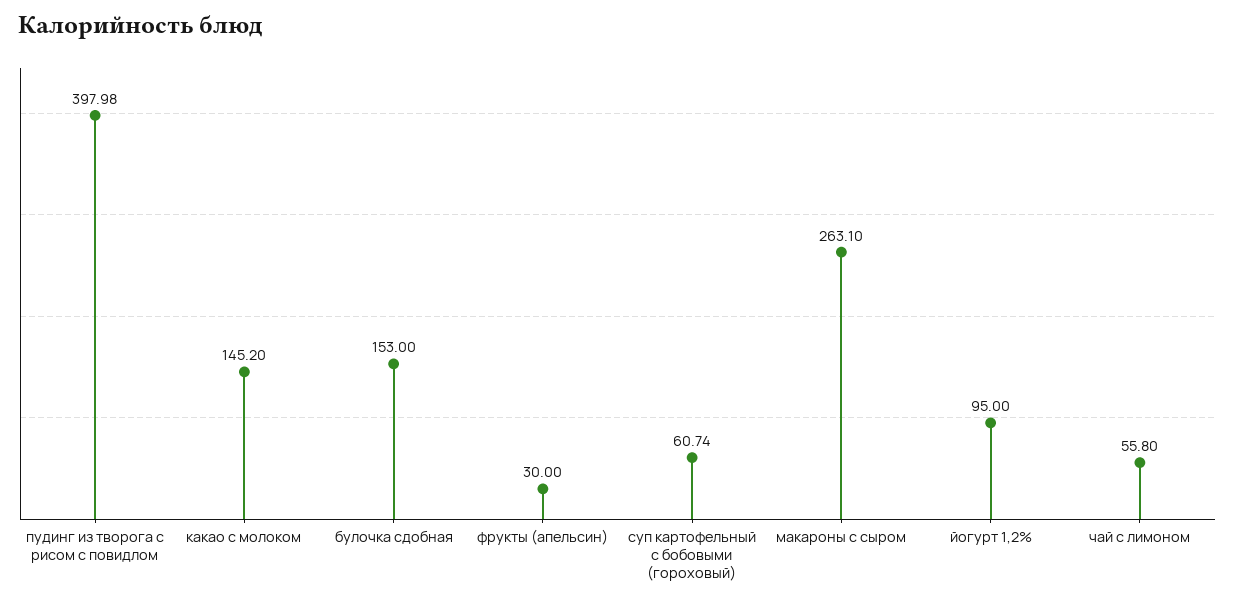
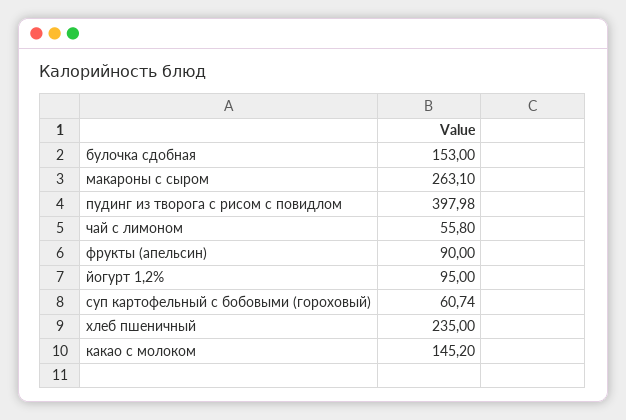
  {
    "пудинг из творога с рисом с повидлом": 397.98,
    "какао с молоком": 145.2,
    "булочка сдобная": 153,
-   "фрукты (апельсин)": 30,
+   "фрукты (апельсин)": 90,
    "суп картофельный с бобовыми (гороховый)": 60.74,
    "макароны с сыром": 263.1,
    "йогурт 1,2%": 95,
-   "чай с лимоном": 55.8
+   "чай с лимоном": 55.8,
+   "хлеб пшеничный": 235
  }

